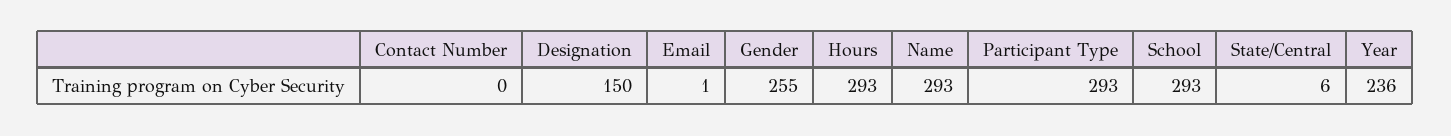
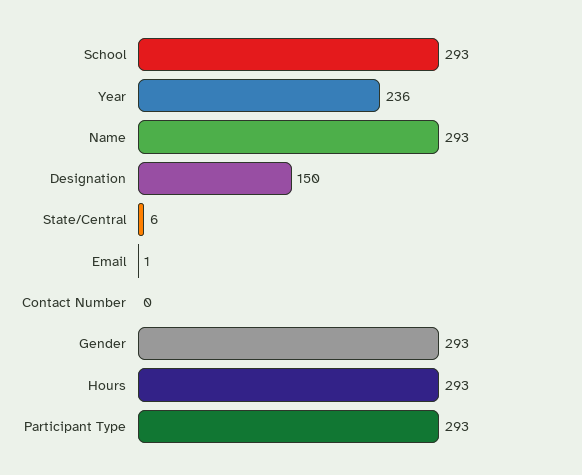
  {
    "Contact Number": 0,
    "Designation": 150,
    "Email": 1,
-   "Gender": 255,
+   "Gender": 293,
    "Hours": 293,
    "Name": 293,
    "Participant Type": 293,
    "School": 293,
    "State/Central": 6,
    "Year": 236
  }

